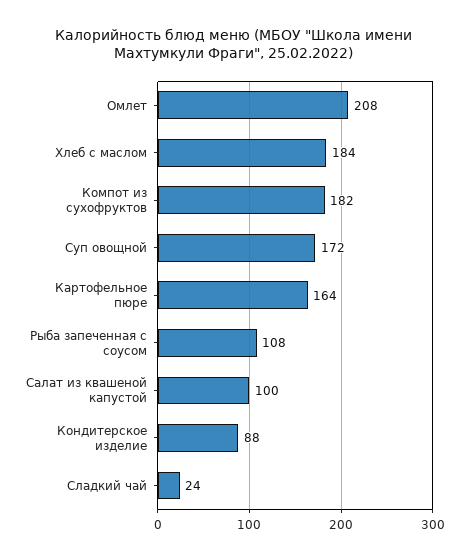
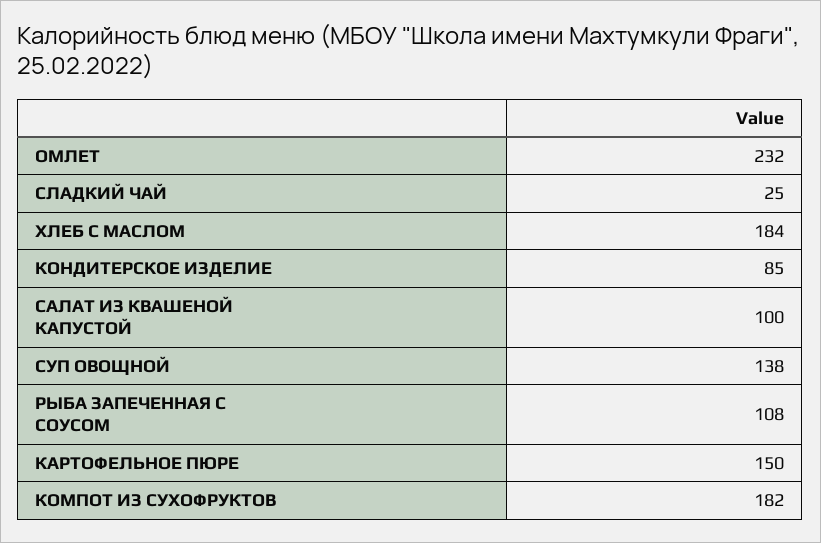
  {
-   "Омлет": 208,
+   "Омлет": 232,
    "Хлеб с маслом": 184,
    "Компот из сухофруктов": 182,
-   "Суп овощной": 172,
+   "Суп овощной": 138,
-   "Картофельное пюре": 164,
+   "Картофельное пюре": 150,
    "Рыба запеченная с соусом": 108,
    "Салат из квашеной капустой": 100,
-   "Кондитерское изделие": 88,
+   "Кондитерское изделие": 85,
-   "Сладкий чай": 24
+   "Сладкий чай": 25
  }

